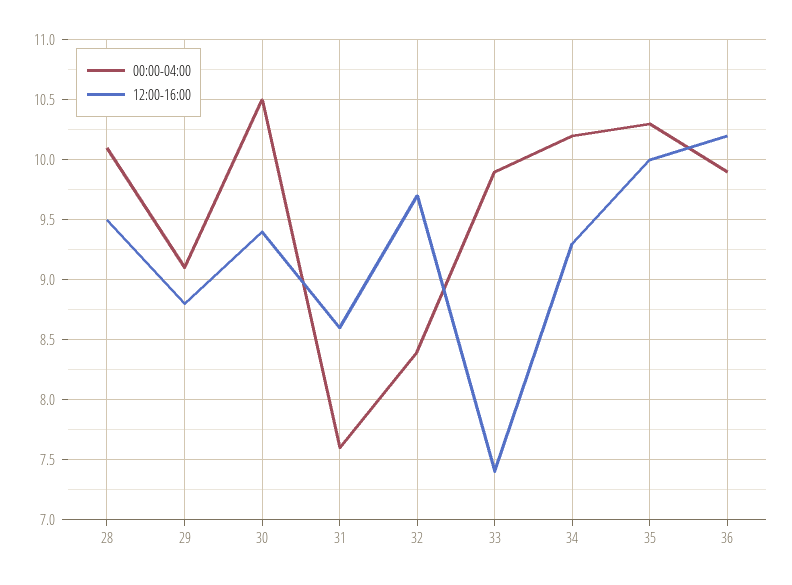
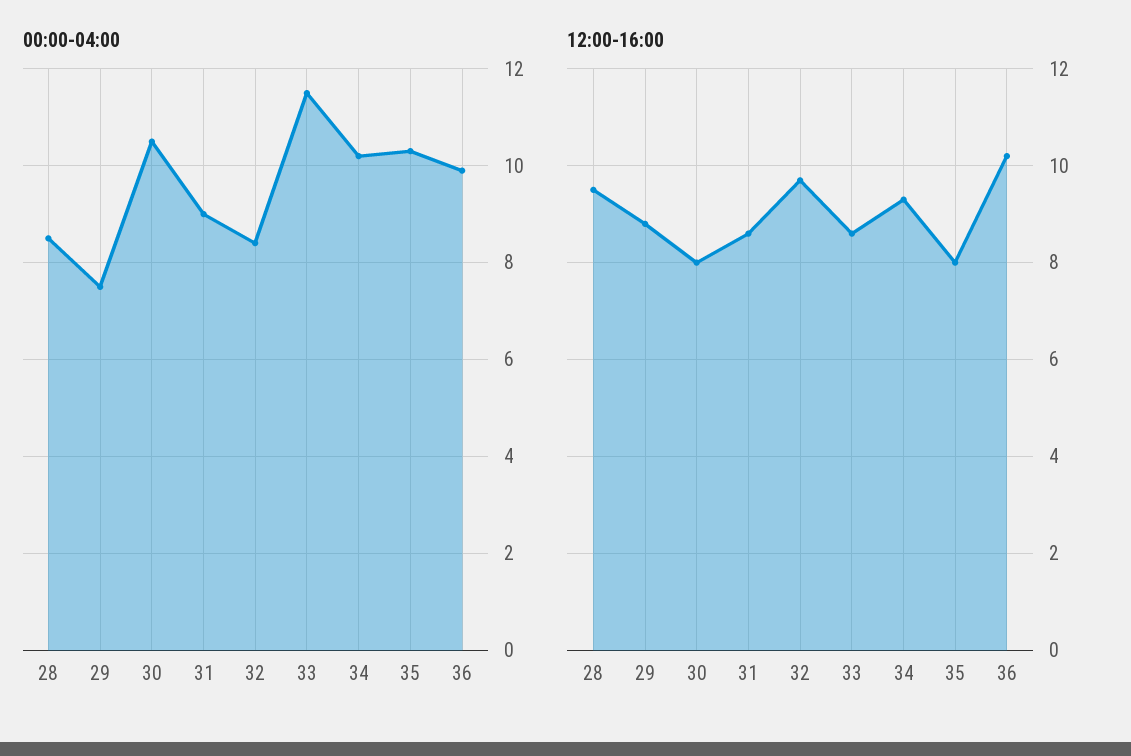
  {
    "00:00-04:00": {
-     "28": 10.1,
+     "28": 8.5,
-     "29": 9.1,
+     "29": 7.5,
      "30": 10.5,
-     "31": 7.6,
+     "31": 9,
      "32": 8.4,
-     "33": 9.9,
+     "33": 11.5,
      "34": 10.2,
      "35": 10.3,
      "36": 9.9
    },
    "12:00-16:00": {
      "28": 9.5,
      "29": 8.8,
-     "30": 9.4,
+     "30": 8,
      "31": 8.6,
      "32": 9.7,
-     "33": 7.4,
+     "33": 8.5,
      "34": 9.3,
-     "35": 10,
+     "35": 8,
      "36": 10.2
    }
  }

